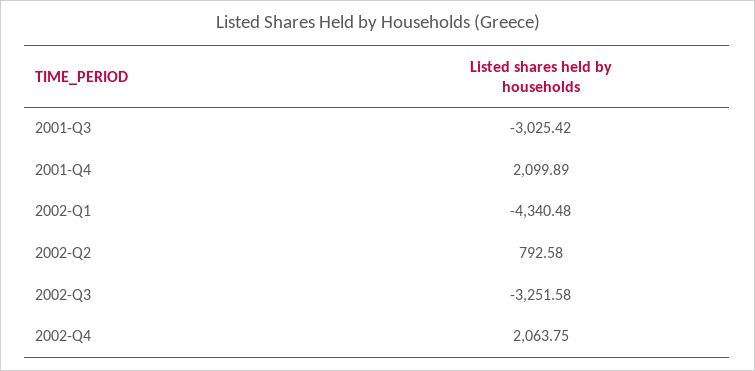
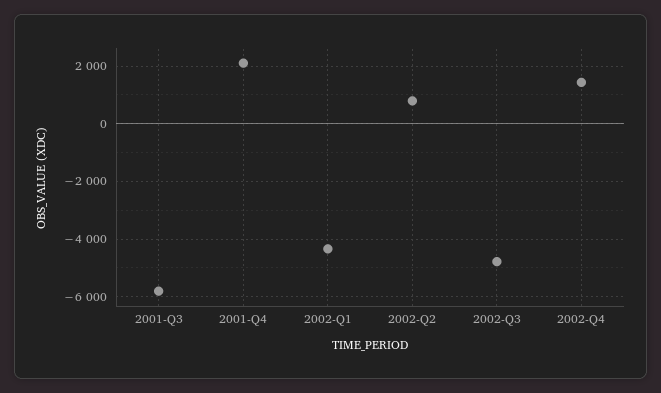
  {
-   "2001-Q3": -3025.42,
+   "2001-Q3": -5750,
    "2001-Q4": 2099.89,
    "2002-Q1": -4340.48,
    "2002-Q2": 792.58,
-   "2002-Q3": -3251.58,
+   "2002-Q3": -4750,
-   "2002-Q4": 2063.75
+   "2002-Q4": 1500
  }

